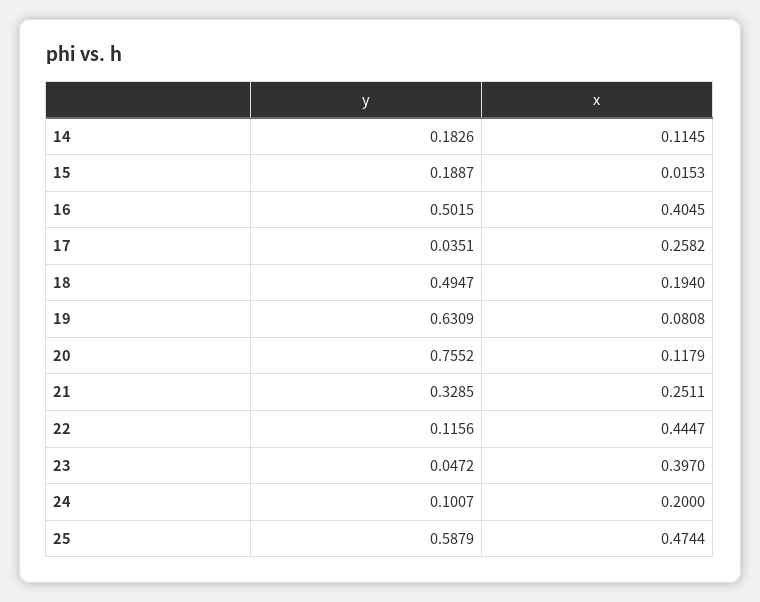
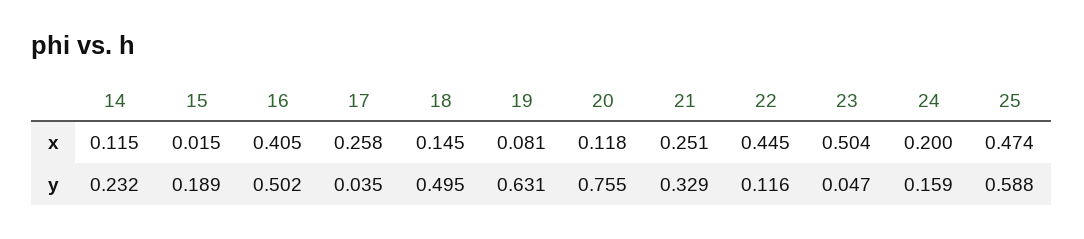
  {
    "y": {
-     "14": 0.1826,
+     "14": 0.232,
      "15": 0.1887,
      "16": 0.5015,
      "17": 0.0351,
      "18": 0.4947,
      "19": 0.6309,
      "20": 0.7552,
      "21": 0.3285,
      "22": 0.1156,
      "23": 0.0472,
-     "24": 0.1007,
+     "24": 0.159,
      "25": 0.5879
    },
    "x": {
      "14": 0.1145,
      "15": 0.0153,
      "16": 0.4045,
      "17": 0.2582,
-     "18": 0.194,
+     "18": 0.145,
      "19": 0.0808,
      "20": 0.1179,
      "21": 0.2511,
      "22": 0.4447,
-     "23": 0.397,
+     "23": 0.504,
      "24": 0.2,
      "25": 0.4744
    }
  }

